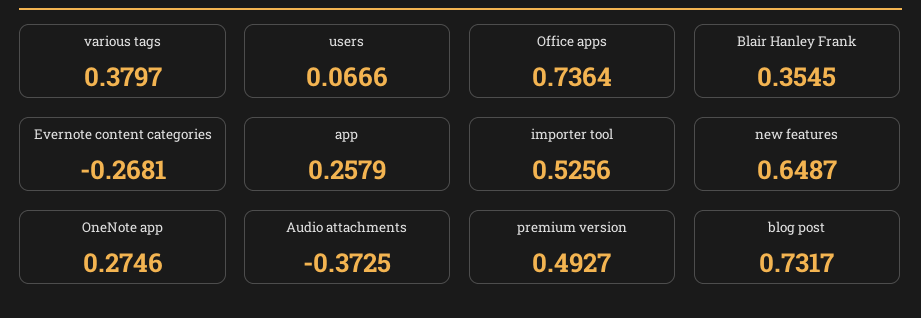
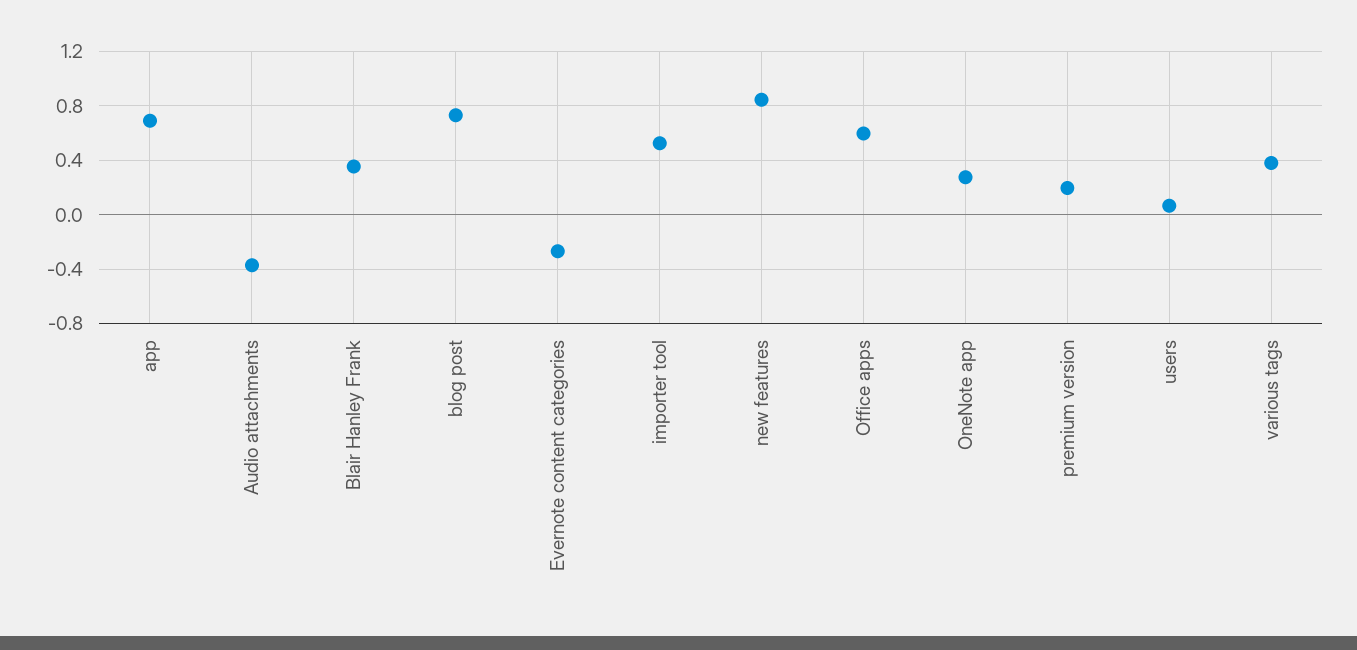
  {
    "various tags": 0.3797,
    "users": 0.0666,
-   "Office apps": 0.7364,
+   "Office apps": 0.6,
    "Blair Hanley Frank": 0.3545,
    "Evernote content categories": -0.2681,
-   "app": 0.2579,
+   "app": 0.7,
    "importer tool": 0.5256,
-   "new features": 0.6487,
+   "new features": 0.85,
    "OneNote app": 0.2746,
    "Audio attachments": -0.3725,
-   "premium version": 0.4927,
+   "premium version": 0.2,
    "blog post": 0.7317
  }

